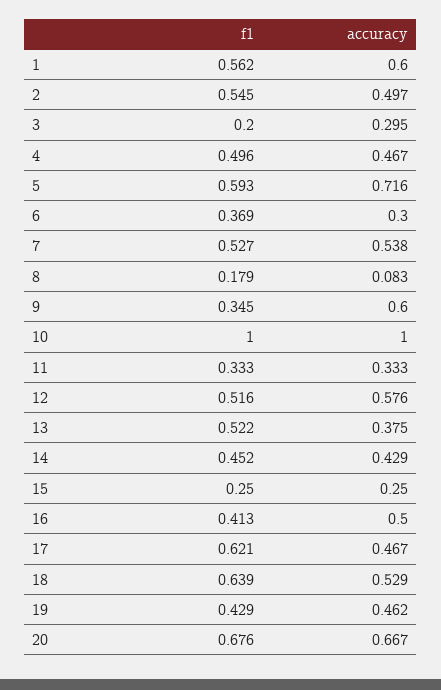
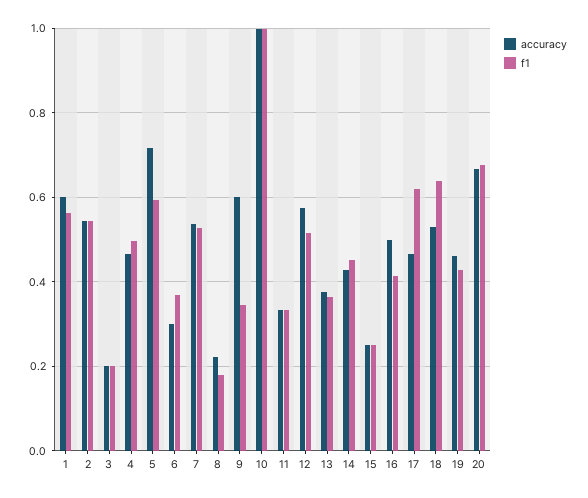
  {
    "f1": {
      "1": 0.562,
      "2": 0.545,
      "3": 0.2,
      "4": 0.496,
      "5": 0.593,
      "6": 0.369,
      "7": 0.527,
      "8": 0.179,
      "9": 0.345,
      "10": 1,
      "11": 0.333,
      "12": 0.516,
-     "13": 0.522,
+     "13": 0.36,
      "14": 0.452,
      "15": 0.25,
      "16": 0.413,
      "17": 0.621,
      "18": 0.639,
      "19": 0.429,
      "20": 0.676
    },
    "accuracy": {
      "1": 0.6,
-     "2": 0.497,
+     "2": 0.54,
-     "3": 0.295,
+     "3": 0.2,
      "4": 0.467,
      "5": 0.716,
      "6": 0.3,
      "7": 0.538,
-     "8": 0.083,
+     "8": 0.22,
      "9": 0.6,
      "10": 1,
      "11": 0.333,
      "12": 0.576,
      "13": 0.375,
      "14": 0.429,
      "15": 0.25,
      "16": 0.5,
      "17": 0.467,
      "18": 0.529,
      "19": 0.462,
      "20": 0.667
    }
  }

